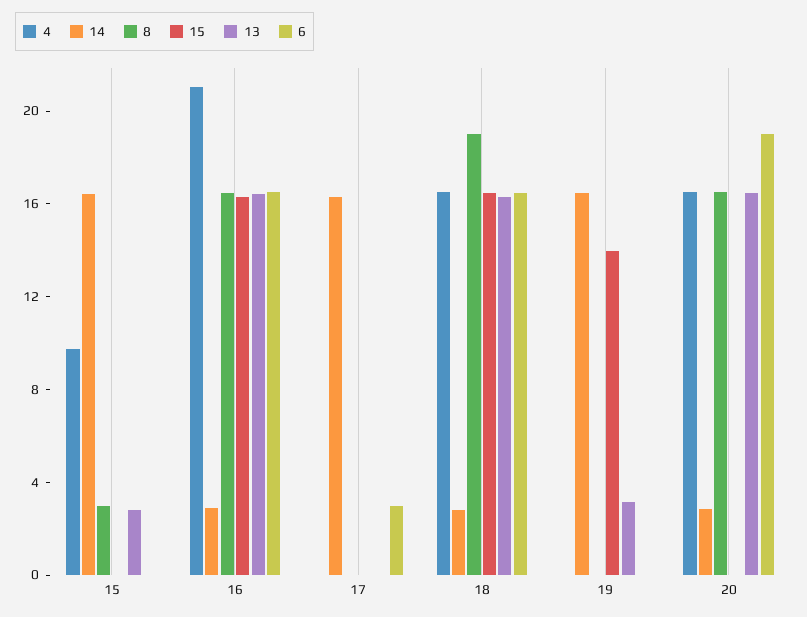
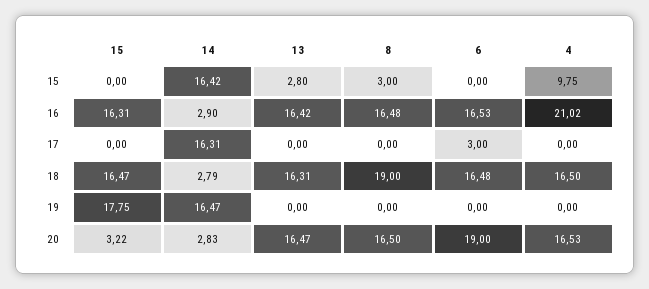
  {
    "4": {
      "15": 9.75,
      "16": 21.02,
      "17": 0,
      "18": 16.5,
      "19": 0,
      "20": 16.53
    },
    "14": {
      "15": 16.42,
      "16": 2.9,
      "17": 16.31,
      "18": 2.79,
      "19": 16.47,
      "20": 2.83
    },
    "8": {
      "15": 3,
      "16": 16.48,
      "17": 0,
      "18": 19,
      "19": 0,
      "20": 16.5
    },
    "15": {
      "15": 0,
      "16": 16.31,
      "17": 0,
      "18": 16.47,
-     "19": 14,
+     "19": 17.75,
-     "20": 0
+     "20": 3.22
    },
    "13": {
      "15": 2.8,
      "16": 16.42,
      "17": 0,
      "18": 16.31,
-     "19": 3,
+     "19": 0,
      "20": 16.47
    },
    "6": {
      "15": 0,
      "16": 16.53,
      "17": 3,
      "18": 16.48,
      "19": 0,
      "20": 19
    }
  }

